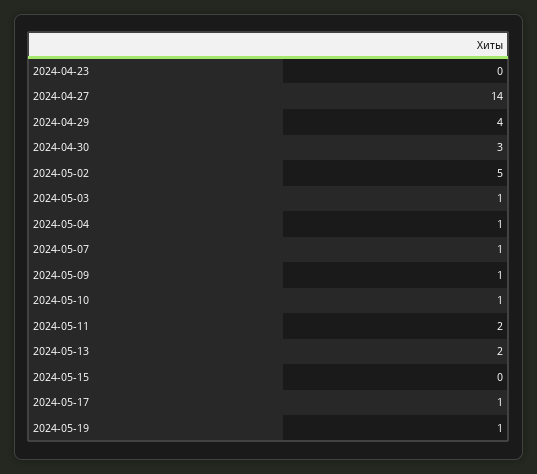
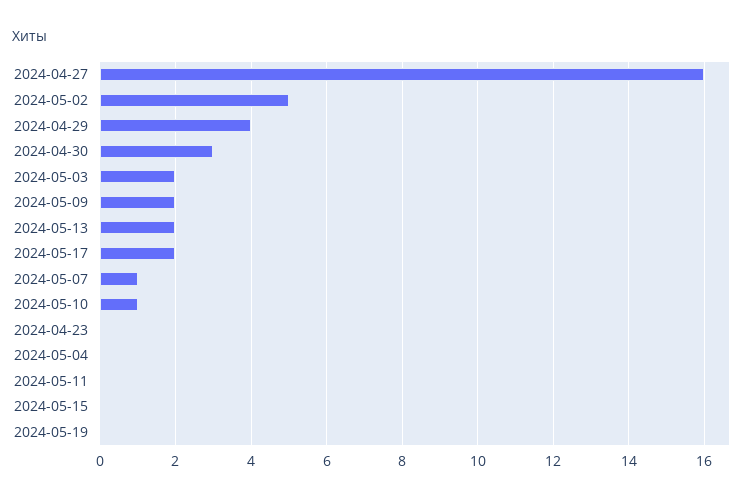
  {
    "2024-04-23": 0,
-   "2024-04-27": 14,
+   "2024-04-27": 16,
    "2024-04-29": 4,
    "2024-04-30": 3,
    "2024-05-02": 5,
-   "2024-05-03": 1,
+   "2024-05-03": 2,
-   "2024-05-04": 1,
+   "2024-05-04": 0,
    "2024-05-07": 1,
-   "2024-05-09": 1,
+   "2024-05-09": 2,
    "2024-05-10": 1,
-   "2024-05-11": 2,
+   "2024-05-11": 0,
    "2024-05-13": 2,
    "2024-05-15": 0,
-   "2024-05-17": 1,
+   "2024-05-17": 2,
-   "2024-05-19": 1
+   "2024-05-19": 0
  }

